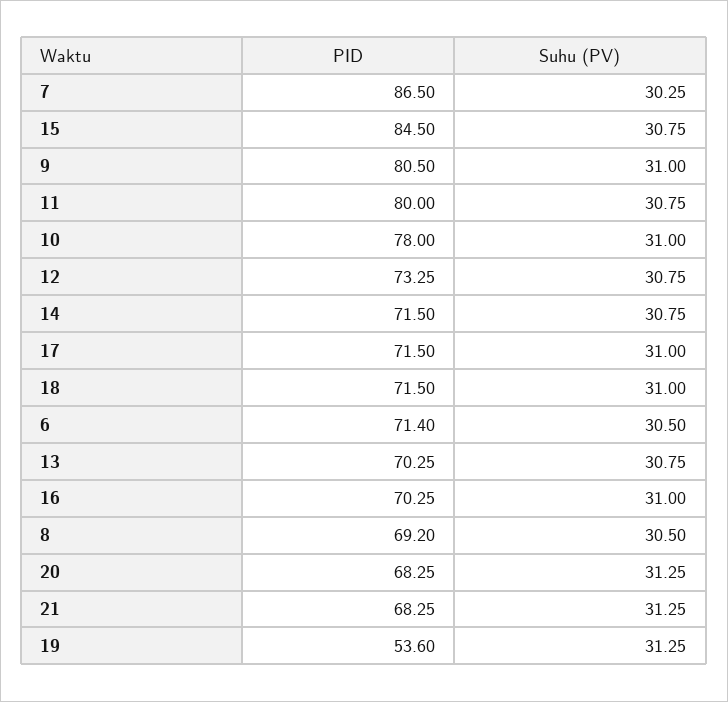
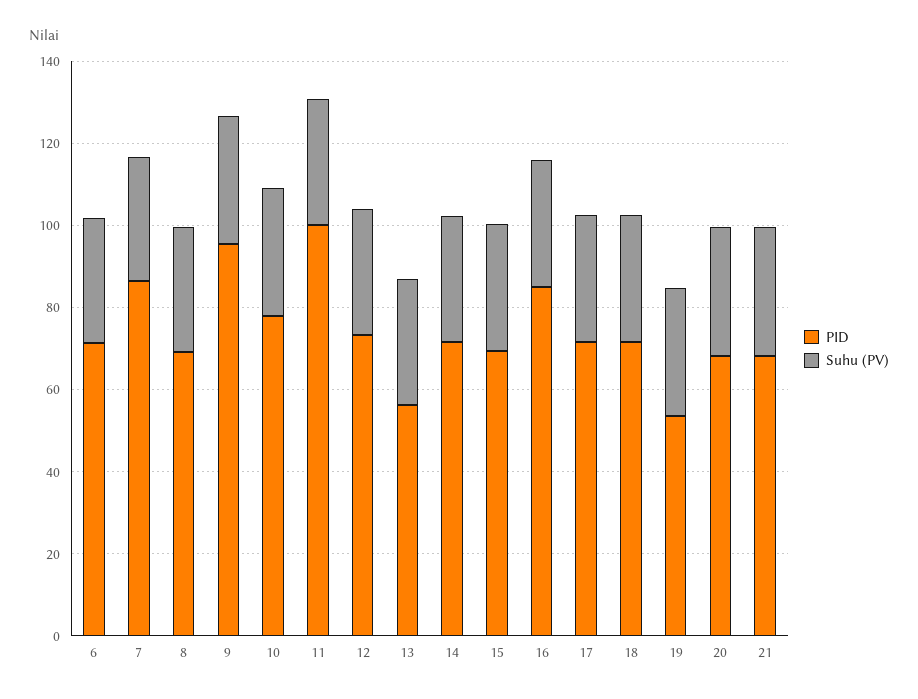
  {
    "PID": {
      "7": 86.5,
-     "15": 84.5,
+     "15": 70,
-     "9": 80.5,
+     "9": 95,
-     "11": 80,
+     "11": 100,
      "10": 78,
      "12": 73.25,
      "14": 71.5,
      "17": 71.5,
      "18": 71.5,
      "6": 71.4,
-     "13": 70.25,
+     "13": 55,
-     "16": 70.25,
+     "16": 85,
      "8": 69.2,
      "20": 68.25,
      "21": 68.25,
      "19": 53.6
    },
    "Suhu (PV)": {
      "7": 30.25,
      "15": 30.75,
      "9": 31,
      "11": 30.75,
      "10": 31,
      "12": 30.75,
      "14": 30.75,
      "17": 31,
      "18": 31,
      "6": 30.5,
      "13": 30.75,
      "16": 31,
      "8": 30.5,
      "20": 31.25,
      "21": 31.25,
      "19": 31.25
    }
  }

